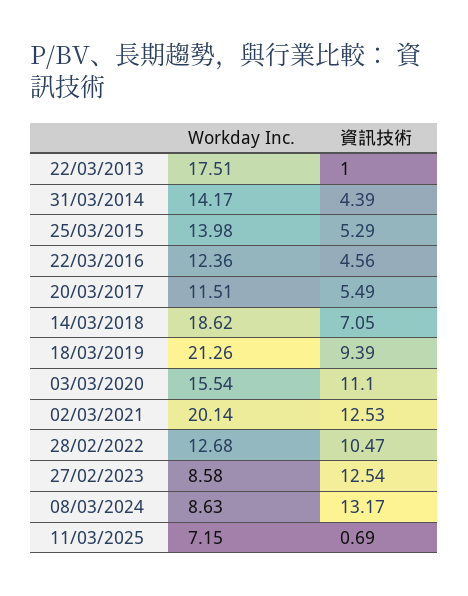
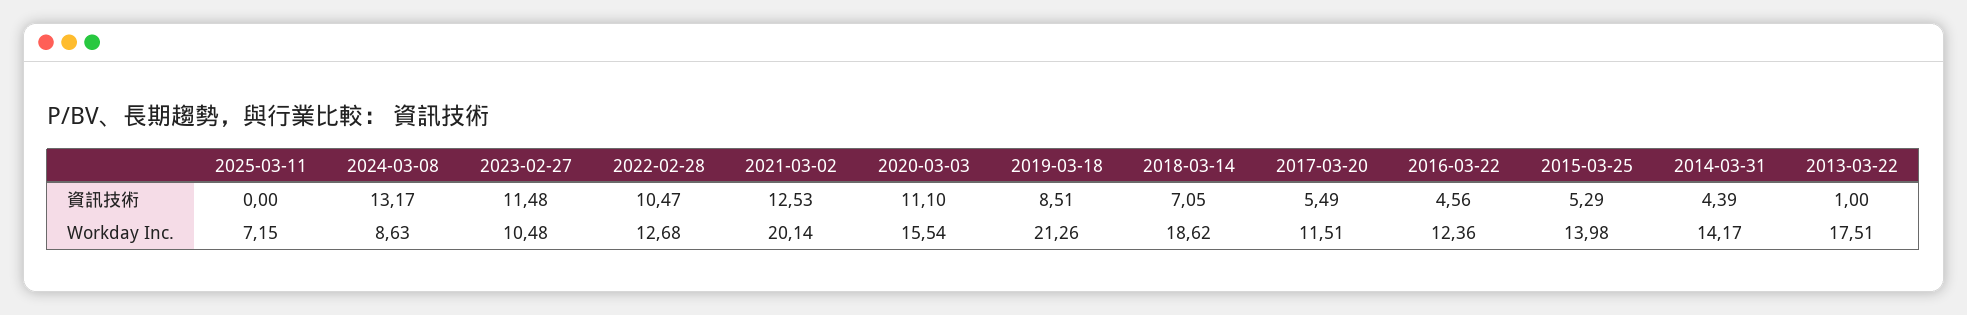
  {
    "Workday Inc.": {
      "22/03/2013": 17.51,
      "31/03/2014": 14.17,
      "25/03/2015": 13.98,
      "22/03/2016": 12.36,
      "20/03/2017": 11.51,
      "14/03/2018": 18.62,
      "18/03/2019": 21.26,
      "03/03/2020": 15.54,
      "02/03/2021": 20.14,
      "28/02/2022": 12.68,
-     "27/02/2023": 8.58,
+     "27/02/2023": 10.48,
      "08/03/2024": 8.63,
      "11/03/2025": 7.15
    },
    "資訊技術": {
      "22/03/2013": 1,
      "31/03/2014": 4.39,
      "25/03/2015": 5.29,
      "22/03/2016": 4.56,
      "20/03/2017": 5.49,
      "14/03/2018": 7.05,
-     "18/03/2019": 9.39,
+     "18/03/2019": 8.51,
      "03/03/2020": 11.1,
      "02/03/2021": 12.53,
      "28/02/2022": 10.47,
-     "27/02/2023": 12.54,
+     "27/02/2023": 11.48,
      "08/03/2024": 13.17,
-     "11/03/2025": 0.69
+     "11/03/2025": 0
    }
  }

